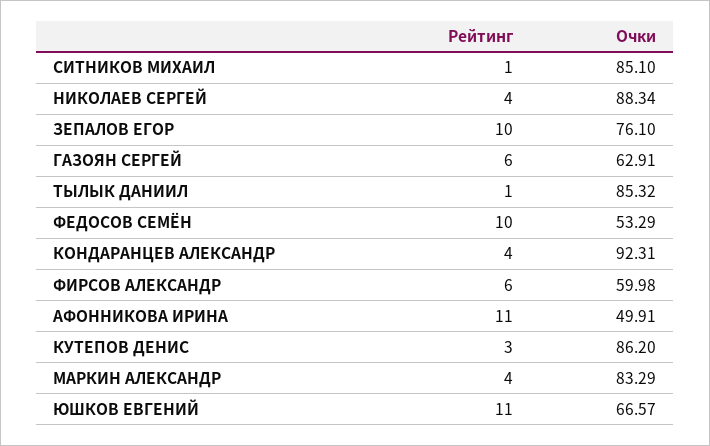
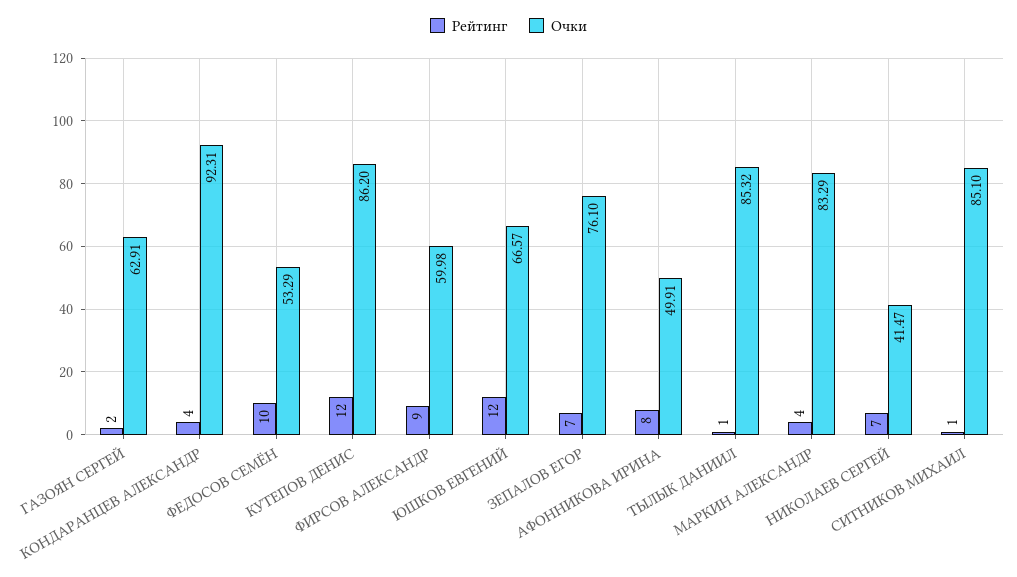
  {
    "Рейтинг": {
      "СИТНИКОВ МИХАИЛ": 1,
-     "НИКОЛАЕВ СЕРГЕЙ": 4,
+     "НИКОЛАЕВ СЕРГЕЙ": 7,
-     "ЗЕПАЛОВ ЕГОР": 10,
+     "ЗЕПАЛОВ ЕГОР": 7,
-     "ГАЗОЯН СЕРГЕЙ": 6,
+     "ГАЗОЯН СЕРГЕЙ": 2,
      "ТЫЛЫК ДАНИИЛ": 1,
      "ФЕДОСОВ СЕМЁН": 10,
      "КОНДАРАНЦЕВ АЛЕКСАНДР": 4,
-     "ФИРСОВ АЛЕКСАНДР": 6,
+     "ФИРСОВ АЛЕКСАНДР": 9,
-     "АФОННИКОВА ИРИНА": 11,
+     "АФОННИКОВА ИРИНА": 8,
-     "КУТЕПОВ ДЕНИС": 3,
+     "КУТЕПОВ ДЕНИС": 12,
      "МАРКИН АЛЕКСАНДР": 4,
-     "ЮШКОВ ЕВГЕНИЙ": 11
+     "ЮШКОВ ЕВГЕНИЙ": 12
    },
    "Очки": {
      "СИТНИКОВ МИХАИЛ": 85.1,
-     "НИКОЛАЕВ СЕРГЕЙ": 88.34,
+     "НИКОЛАЕВ СЕРГЕЙ": 41.47,
      "ЗЕПАЛОВ ЕГОР": 76.1,
      "ГАЗОЯН СЕРГЕЙ": 62.91,
      "ТЫЛЫК ДАНИИЛ": 85.32,
      "ФЕДОСОВ СЕМЁН": 53.29,
      "КОНДАРАНЦЕВ АЛЕКСАНДР": 92.31,
      "ФИРСОВ АЛЕКСАНДР": 59.98,
      "АФОННИКОВА ИРИНА": 49.91,
      "КУТЕПОВ ДЕНИС": 86.2,
      "МАРКИН АЛЕКСАНДР": 83.29,
      "ЮШКОВ ЕВГЕНИЙ": 66.57
    }
  }

